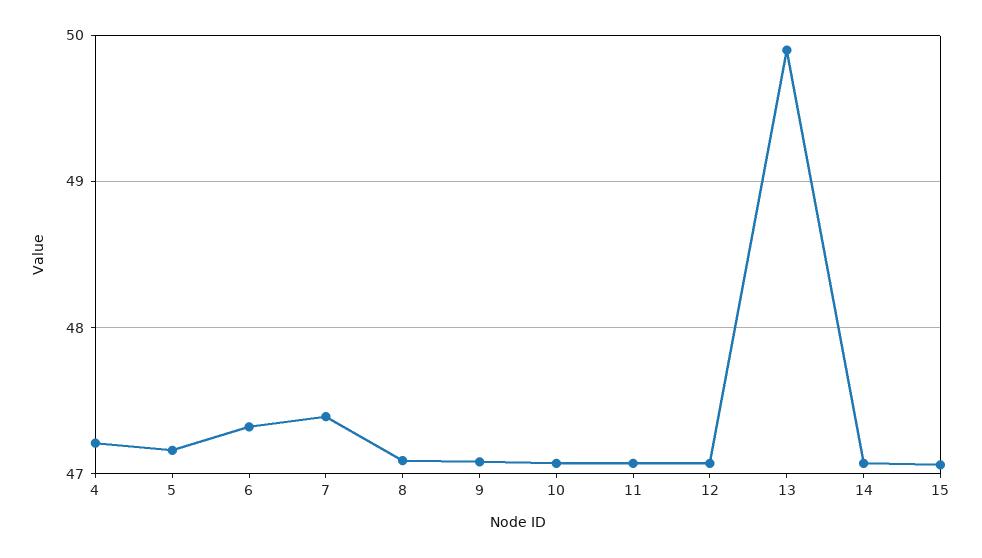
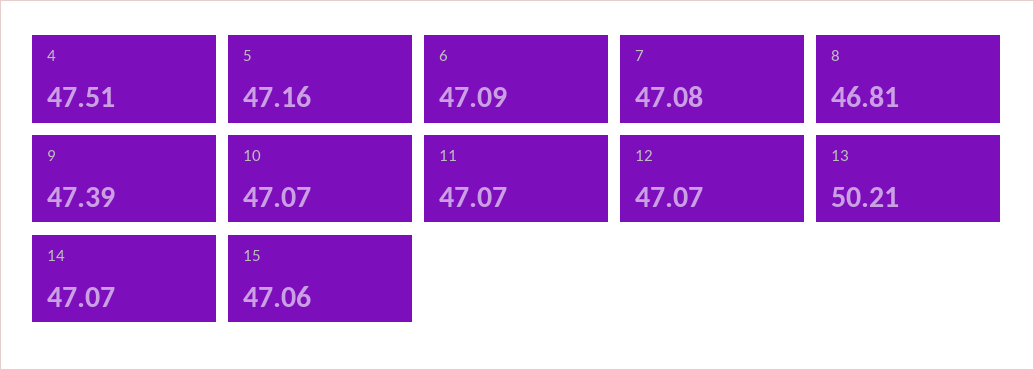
  {
-   "4": 47.2,
+   "4": 47.51,
    "5": 47.16,
-   "6": 47.3,
+   "6": 47.09,
-   "7": 47.4,
+   "7": 47.08,
-   "8": 47.1,
+   "8": 46.81,
-   "9": 47.1,
+   "9": 47.39,
    "10": 47.07,
    "11": 47.07,
    "12": 47.07,
-   "13": 49.9,
+   "13": 50.21,
    "14": 47.07,
    "15": 47.06
  }

